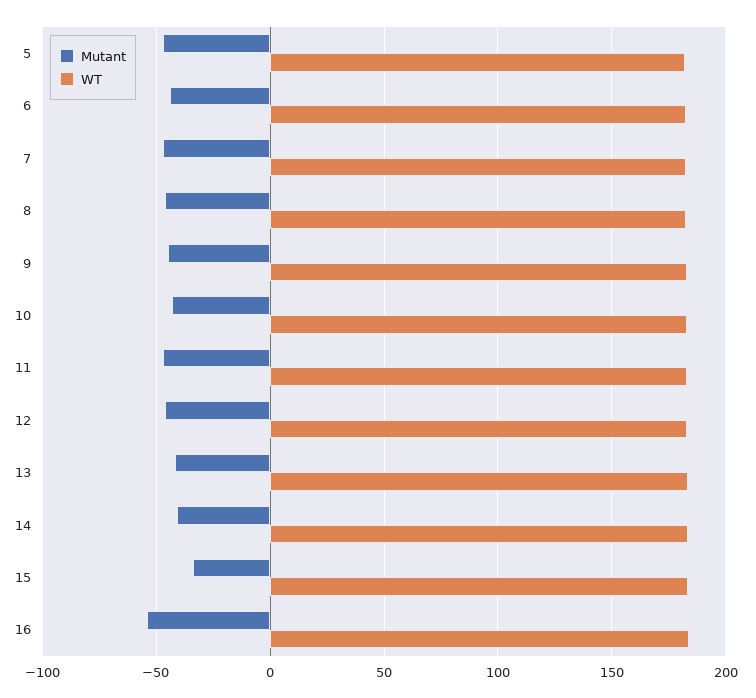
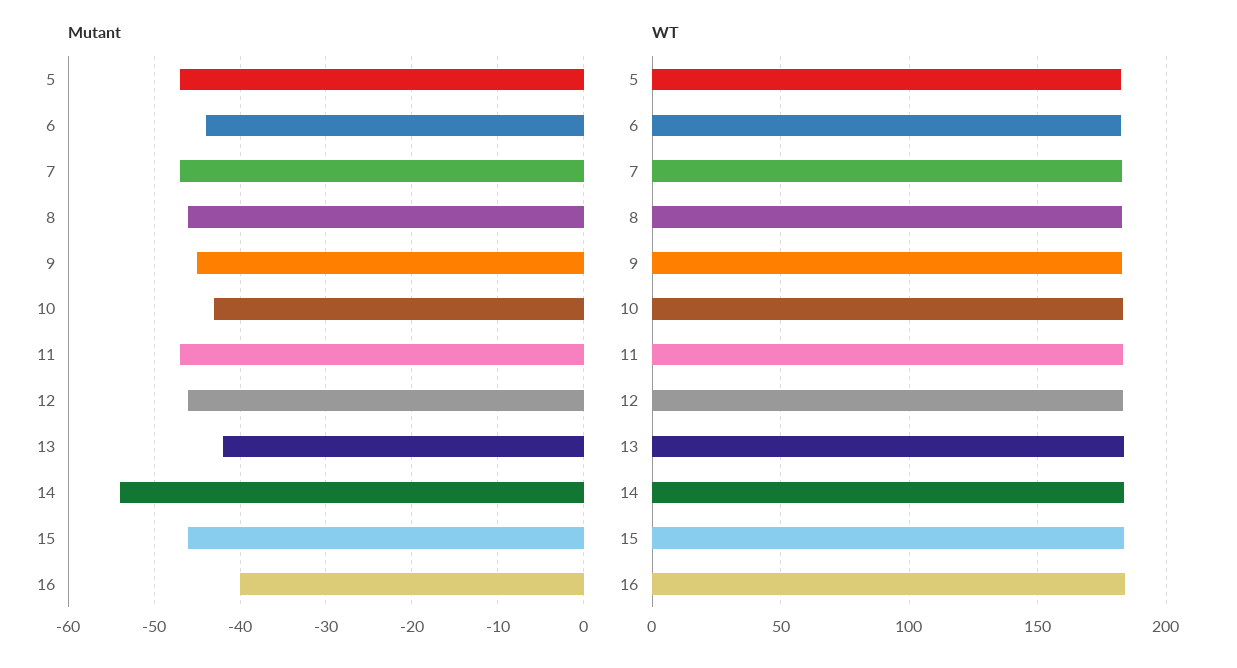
  {
    "Mutant": {
      "5": -47,
      "6": -44,
      "7": -47,
      "8": -46,
      "9": -45,
      "10": -43,
      "11": -47,
      "12": -46,
      "13": -42,
-     "14": -40,
+     "14": -54,
-     "15": -35,
+     "15": -46,
-     "16": -55
+     "16": -40
    },
    "WT": {
      "5": 180,
      "6": 185,
      "7": 185,
      "8": 185,
      "9": 185,
      "10": 185,
      "11": 185,
      "12": 185,
      "13": 185,
      "14": 185,
      "15": 185,
      "16": 185
    }
  }

